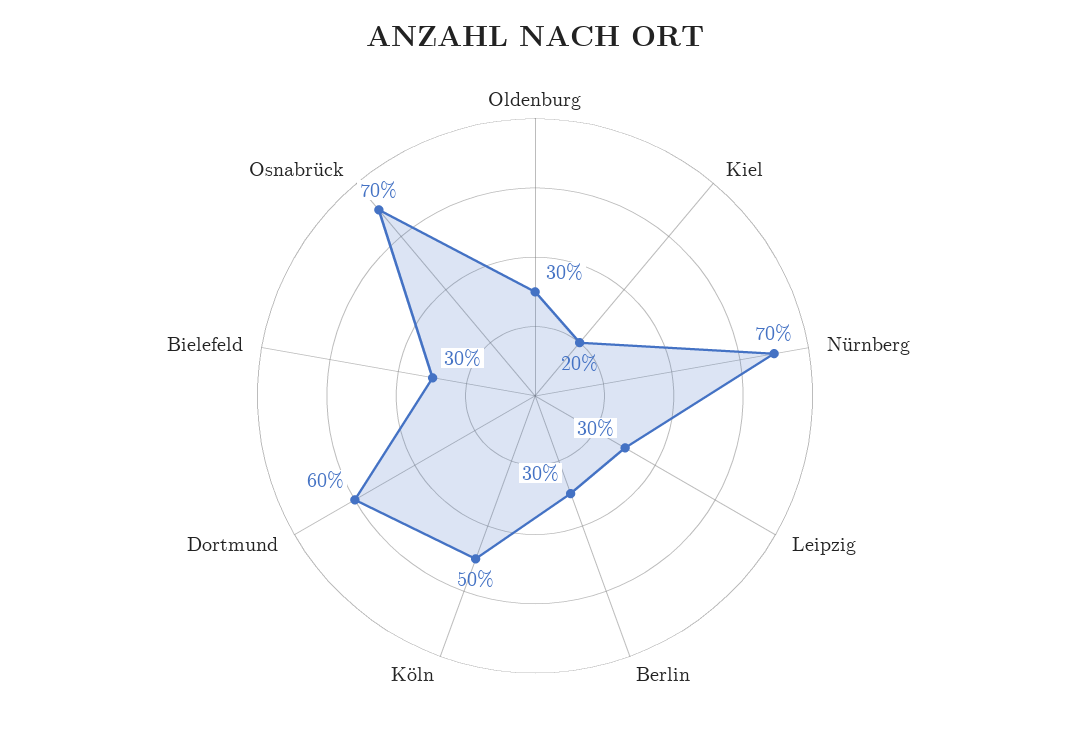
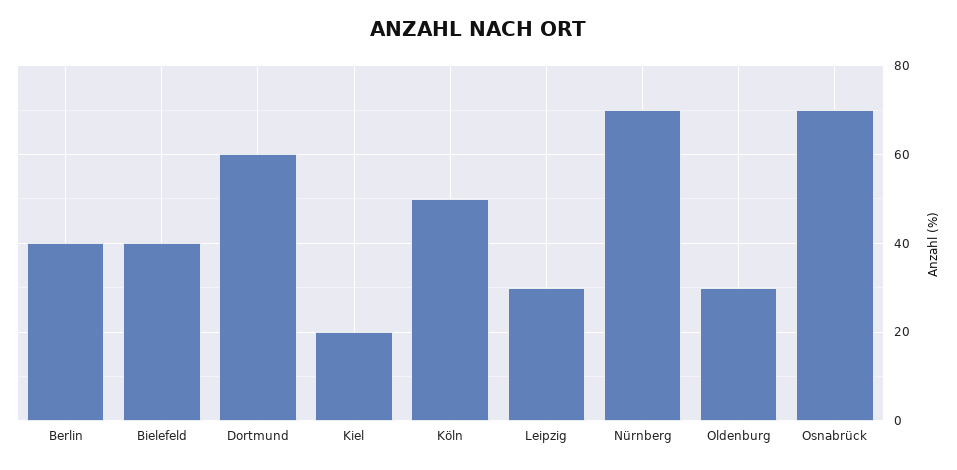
  {
    "Oldenburg": 30,
    "Kiel": 20,
    "Nürnberg": 70,
    "Leipzig": 30,
-   "Berlin": 30,
+   "Berlin": 40,
    "Köln": 50,
    "Dortmund": 60,
-   "Bielefeld": 30,
+   "Bielefeld": 40,
    "Osnabrück": 70
  }

